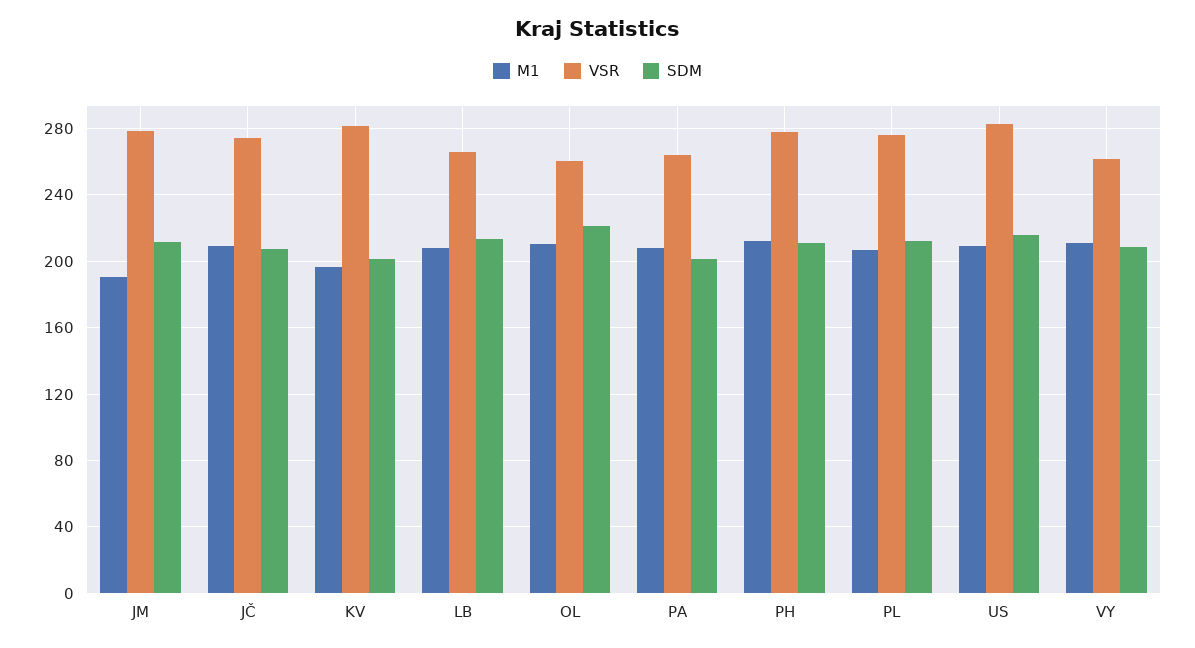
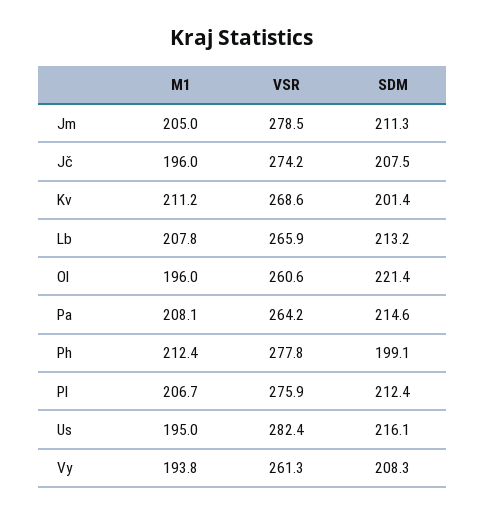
  {
    "M1": {
-     "JM": 190,
+     "JM": 205,
-     "JČ": 210,
+     "JČ": 196,
-     "KV": 195,
+     "KV": 211.2,
      "LB": 207.8,
-     "OL": 210,
+     "OL": 196,
      "PA": 208.1,
      "PH": 212.4,
      "PL": 206.7,
-     "US": 210,
+     "US": 195,
-     "VY": 210
+     "VY": 193.8
    },
    "VSR": {
      "JM": 278.5,
      "JČ": 274.2,
-     "KV": 280,
+     "KV": 268.6,
      "LB": 265.9,
      "OL": 260.6,
      "PA": 264.2,
      "PH": 277.8,
      "PL": 275.9,
      "US": 282.4,
      "VY": 261.3
    },
    "SDM": {
      "JM": 211.3,
      "JČ": 207.5,
      "KV": 201.4,
      "LB": 213.2,
      "OL": 221.4,
-     "PA": 200,
+     "PA": 214.6,
-     "PH": 210,
+     "PH": 199.1,
      "PL": 212.4,
      "US": 216.1,
      "VY": 208.3
    }
  }

